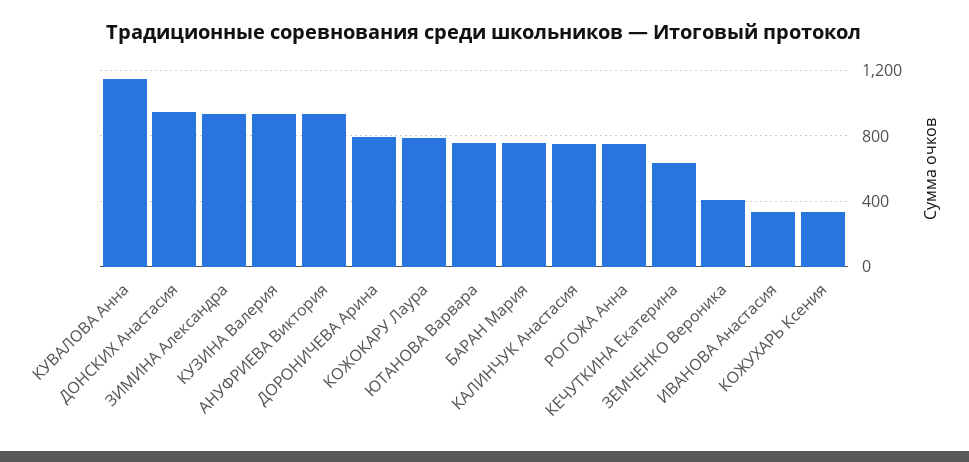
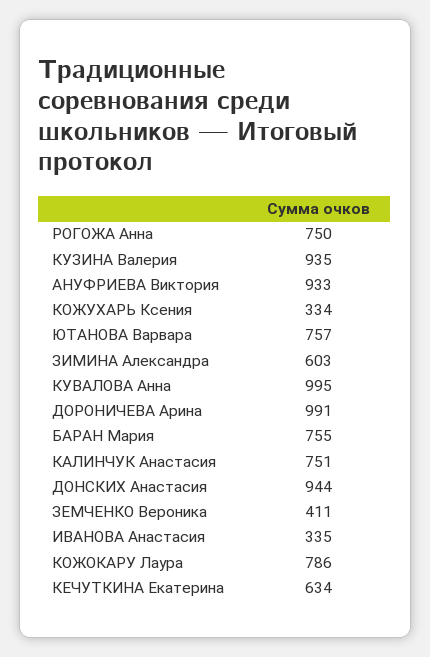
  {
-   "КУВАЛОВА Анна": 1150,
+   "КУВАЛОВА Анна": 995,
    "ДОНСКИХ Анастасия": 944,
-   "ЗИМИНА Александра": 950,
+   "ЗИМИНА Александра": 603,
    "КУЗИНА Валерия": 935,
    "АНУФРИЕВА Виктория": 933,
-   "ДОРОНИЧЕВА Арина": 800,
+   "ДОРОНИЧЕВА Арина": 991,
    "КОЖОКАРУ Лаура": 786,
    "ЮТАНОВА Варвара": 757,
    "БАРАН Мария": 755,
    "КАЛИНЧУК Анастасия": 751,
    "РОГОЖА Анна": 750,
    "КЕЧУТКИНА Екатерина": 634,
    "ЗЕМЧЕНКО Вероника": 411,
    "ИВАНОВА Анастасия": 335,
    "КОЖУХАРЬ Ксения": 334
  }

